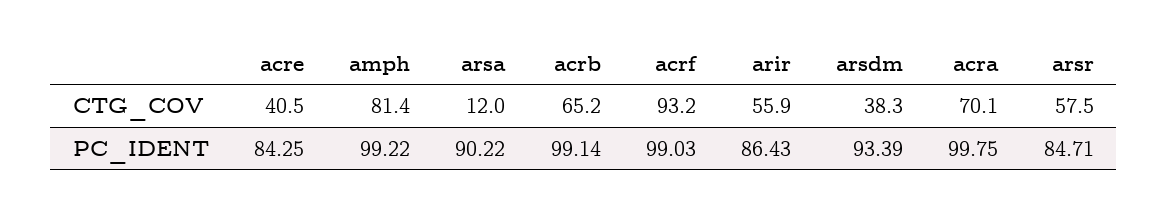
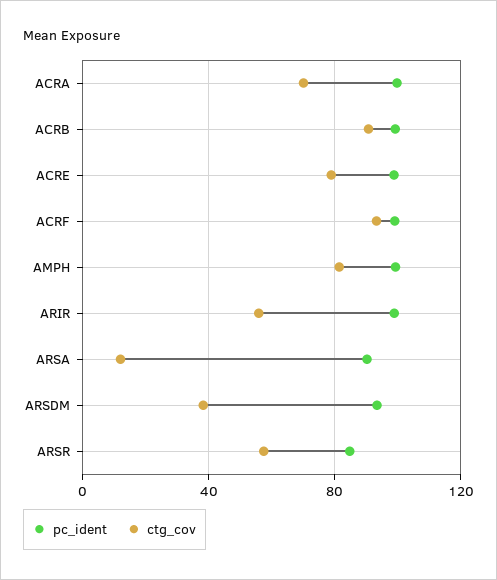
  {
    "CTG_COV": {
-     "acre": 40.5,
+     "acre": 80,
      "amph": 81.4,
      "arsa": 12,
-     "acrb": 65.2,
+     "acrb": 90,
      "acrf": 93.2,
      "arir": 55.9,
      "arsdm": 38.3,
      "acra": 70.1,
      "arsr": 57.5
    },
    "PC_IDENT": {
-     "acre": 84.25,
+     "acre": 100,
      "amph": 99.22,
      "arsa": 90.22,
      "acrb": 99.14,
      "acrf": 99.03,
-     "arir": 86.43,
+     "arir": 100,
      "arsdm": 93.39,
      "acra": 99.75,
      "arsr": 84.71
    }
  }

